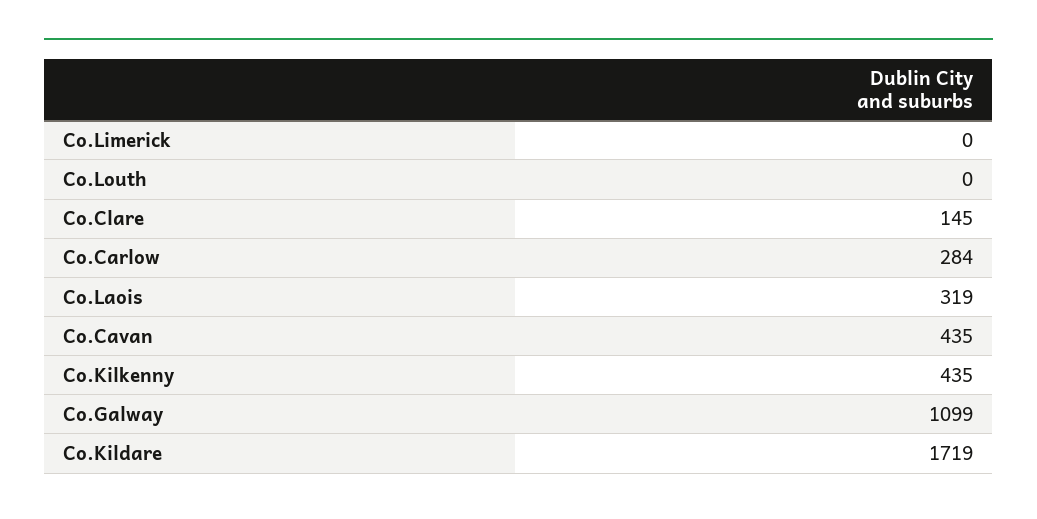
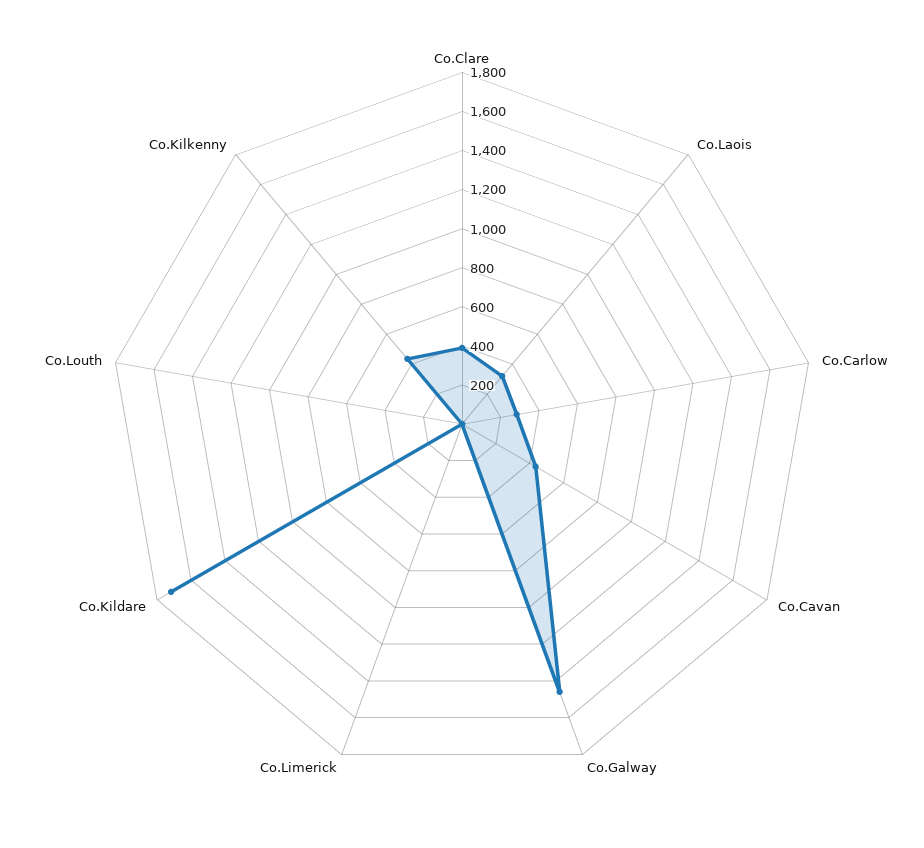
  {
    "Co.Limerick": 0,
    "Co.Louth": 0,
-   "Co.Clare": 145,
+   "Co.Clare": 400,
    "Co.Carlow": 284,
    "Co.Laois": 319,
    "Co.Cavan": 435,
    "Co.Kilkenny": 435,
-   "Co.Galway": 1099,
+   "Co.Galway": 1450,
    "Co.Kildare": 1719
  }

